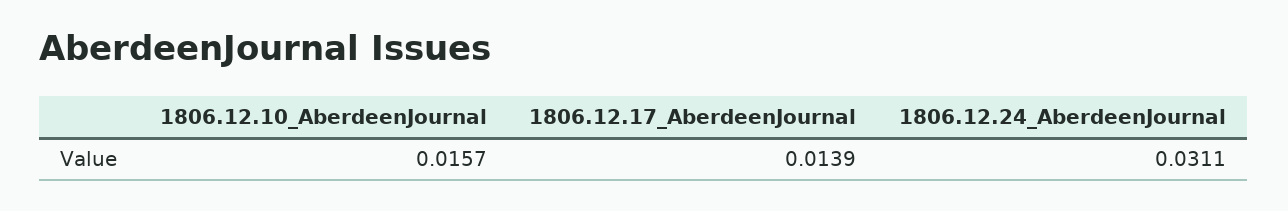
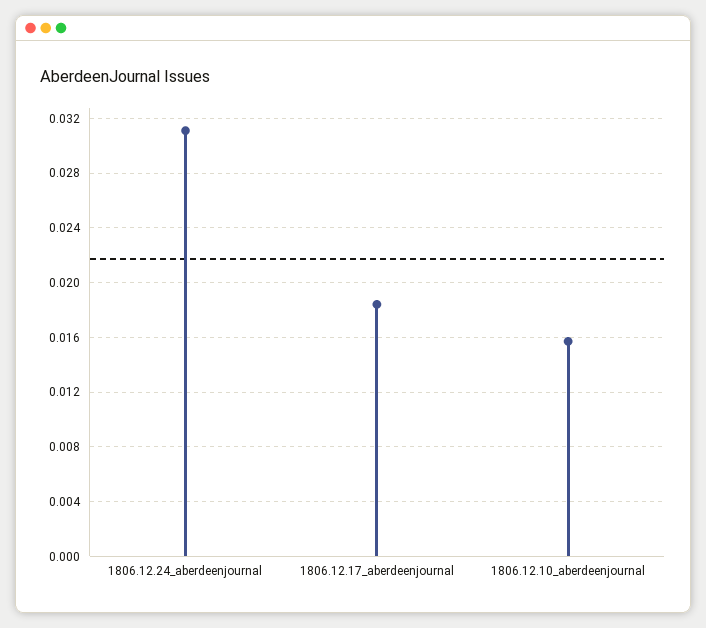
  {
    "1806.12.10_AberdeenJournal": 0.0157,
-   "1806.12.17_AberdeenJournal": 0.0139,
+   "1806.12.17_AberdeenJournal": 0.0185,
    "1806.12.24_AberdeenJournal": 0.0311
  }

